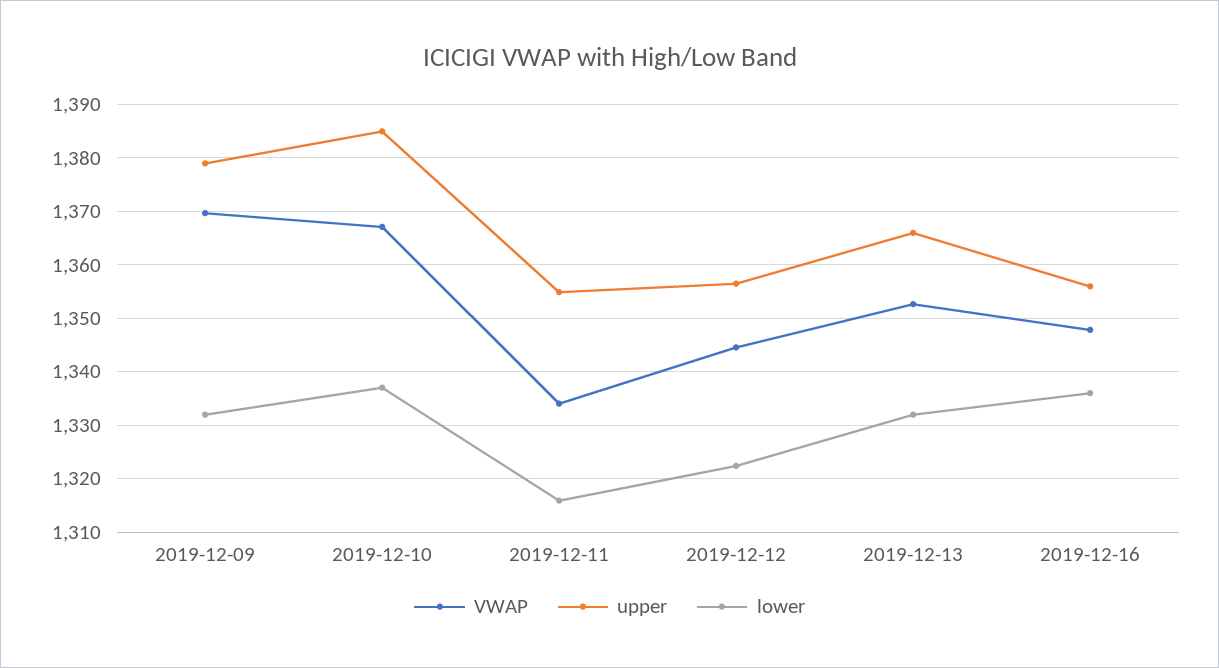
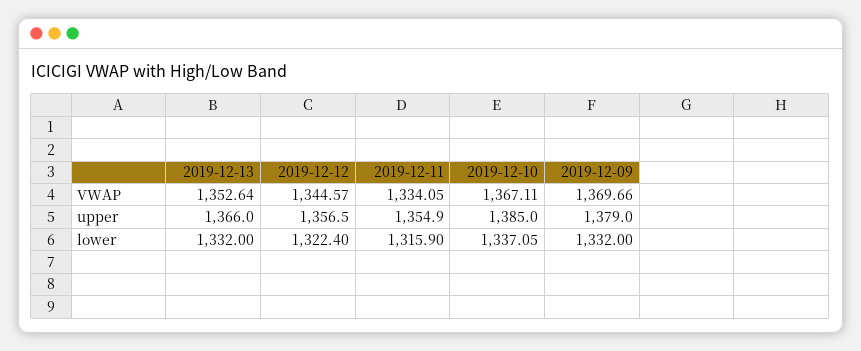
  {
    "VWAP": {
      "2019-12-09": 1369.66,
      "2019-12-10": 1367.11,
      "2019-12-11": 1334.05,
      "2019-12-12": 1344.57,
-     "2019-12-13": 1352.64,
+     "2019-12-13": 1352.64
-     "2019-12-16": 1348
    },
    "upper": {
      "2019-12-09": 1379,
      "2019-12-10": 1385,
      "2019-12-11": 1354.9,
      "2019-12-12": 1356.5,
-     "2019-12-13": 1366,
+     "2019-12-13": 1366
-     "2019-12-16": 1356
    },
    "lower": {
      "2019-12-09": 1332,
      "2019-12-10": 1337.05,
      "2019-12-11": 1315.9,
      "2019-12-12": 1322.4,
-     "2019-12-13": 1332,
+     "2019-12-13": 1332
-     "2019-12-16": 1336
    }
  }

